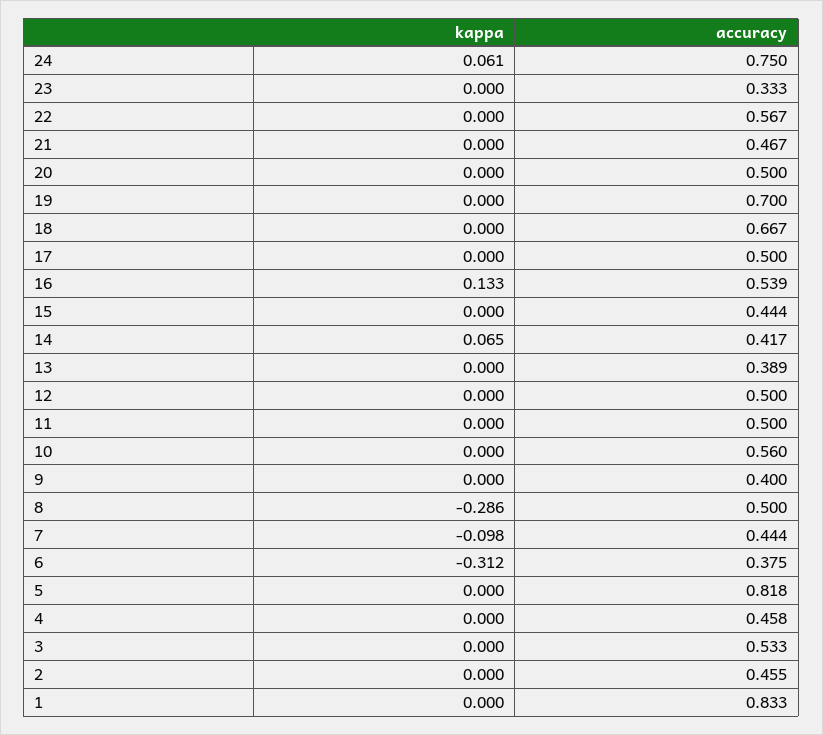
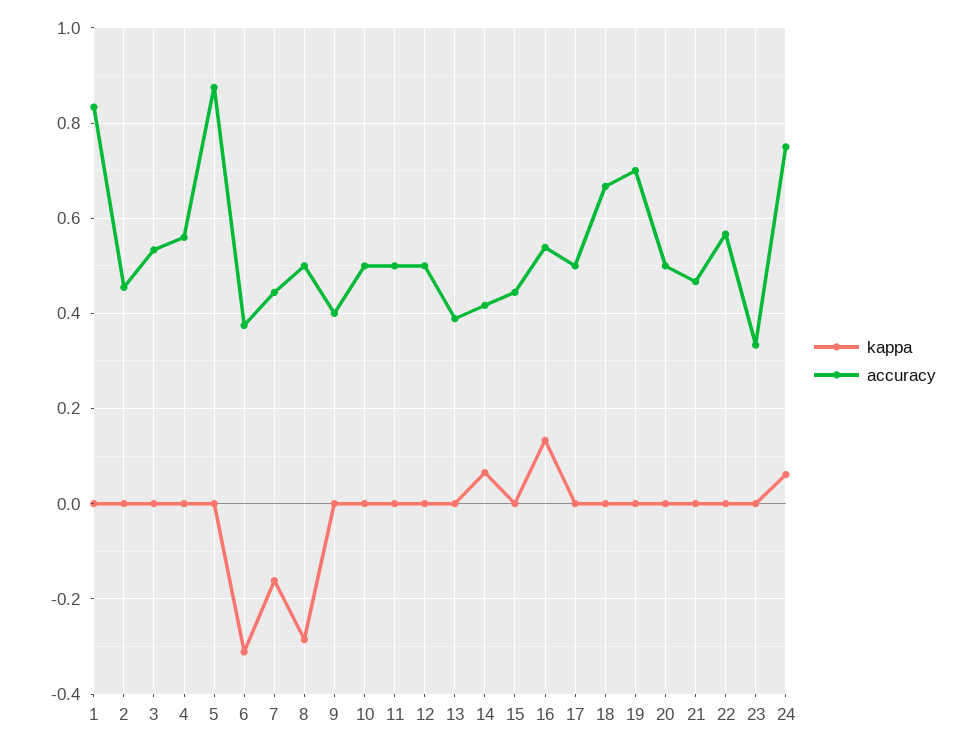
  {
    "kappa": {
      "24": 0.061,
      "23": 0,
      "22": 0,
      "21": 0,
      "20": 0,
      "19": 0,
      "18": 0,
      "17": 0,
      "16": 0.133,
      "15": 0,
      "14": 0.065,
      "13": 0,
      "12": 0,
      "11": 0,
      "10": 0,
      "9": 0,
      "8": -0.286,
-     "7": -0.098,
+     "7": -0.16,
      "6": -0.312,
      "5": 0,
      "4": 0,
      "3": 0,
      "2": 0,
      "1": 0
    },
    "accuracy": {
      "24": 0.75,
      "23": 0.333,
      "22": 0.567,
      "21": 0.467,
      "20": 0.5,
      "19": 0.7,
      "18": 0.667,
      "17": 0.5,
      "16": 0.539,
      "15": 0.444,
      "14": 0.417,
      "13": 0.389,
      "12": 0.5,
      "11": 0.5,
-     "10": 0.56,
+     "10": 0.5,
      "9": 0.4,
      "8": 0.5,
      "7": 0.444,
      "6": 0.375,
-     "5": 0.818,
+     "5": 0.88,
-     "4": 0.458,
+     "4": 0.56,
      "3": 0.533,
      "2": 0.455,
      "1": 0.833
    }
  }

